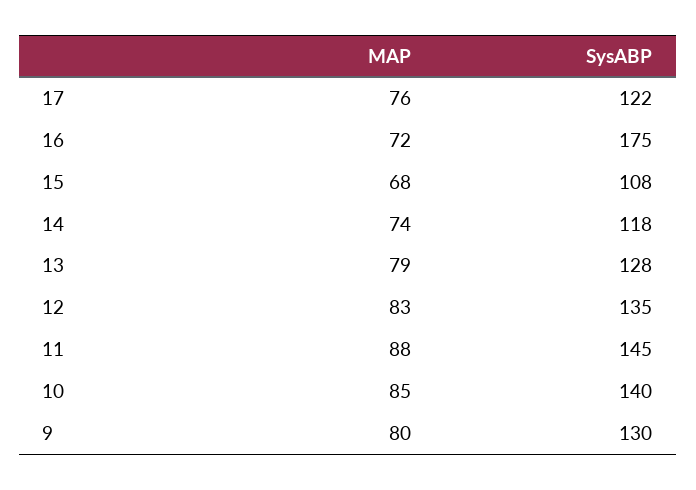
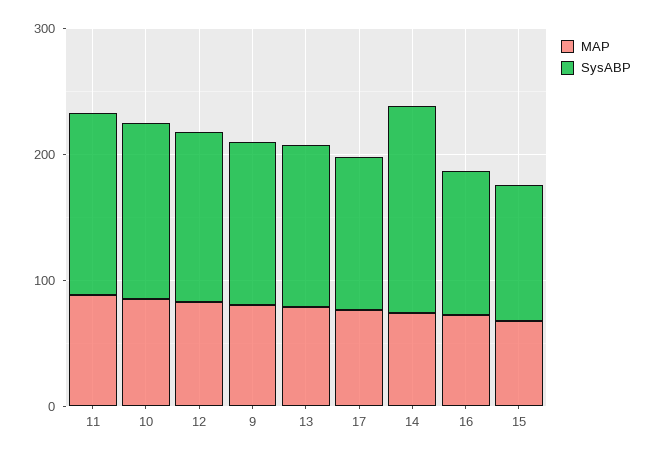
  {
    "MAP": {
      "17": 76,
      "16": 72,
      "15": 68,
      "14": 74,
      "13": 79,
      "12": 83,
      "11": 88,
      "10": 85,
      "9": 80
    },
    "SysABP": {
      "17": 122,
-     "16": 175,
+     "16": 120,
      "15": 108,
-     "14": 118,
+     "14": 160,
      "13": 128,
      "12": 135,
      "11": 145,
      "10": 140,
      "9": 130
    }
  }

